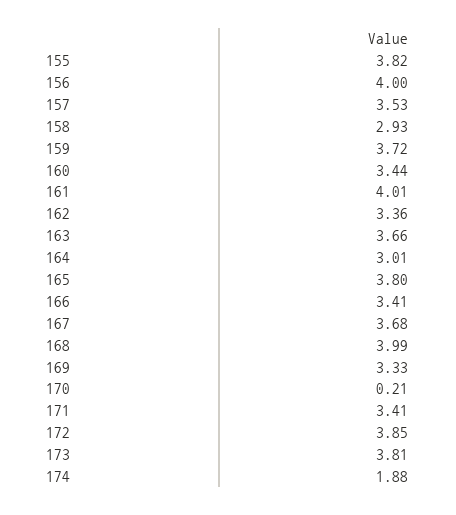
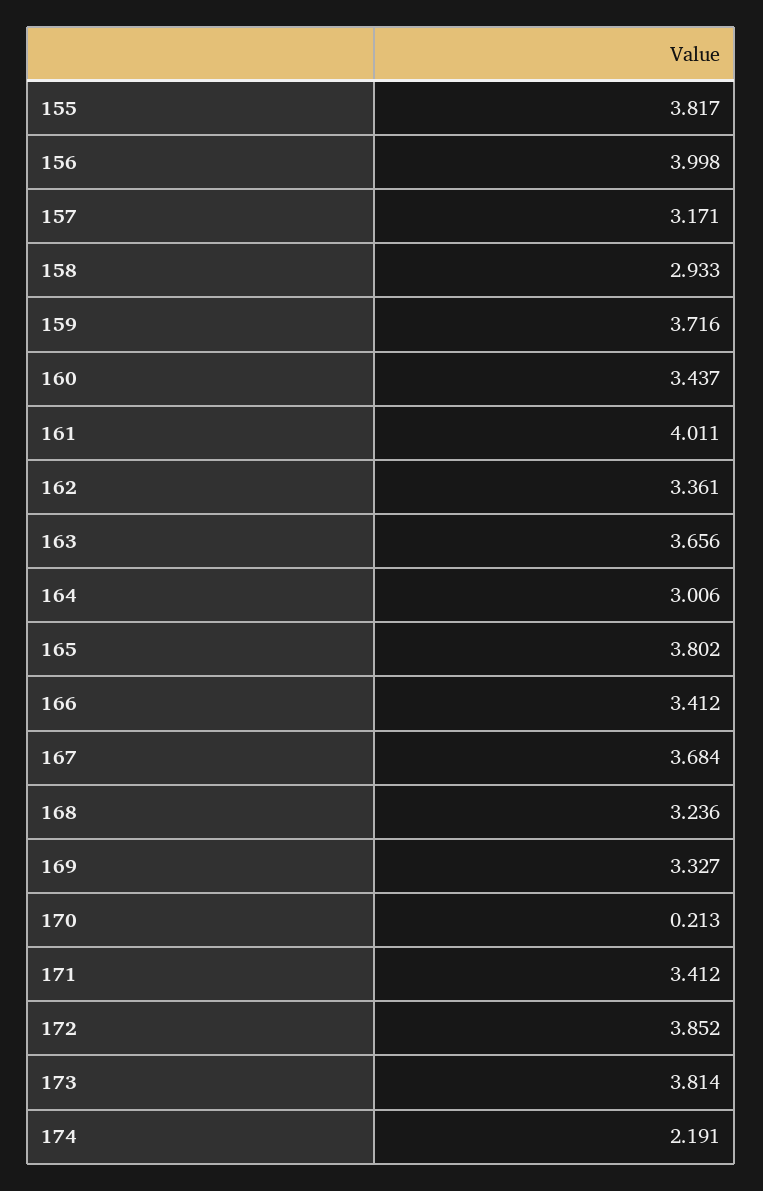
  {
    "155": 3.817,
    "156": 3.998,
-   "157": 3.53,
+   "157": 3.171,
    "158": 2.933,
    "159": 3.716,
    "160": 3.437,
    "161": 4.011,
    "162": 3.361,
    "163": 3.656,
    "164": 3.006,
    "165": 3.802,
    "166": 3.412,
    "167": 3.684,
-   "168": 3.99,
+   "168": 3.236,
    "169": 3.327,
    "170": 0.213,
    "171": 3.412,
    "172": 3.852,
    "173": 3.814,
-   "174": 1.88
+   "174": 2.191
  }

